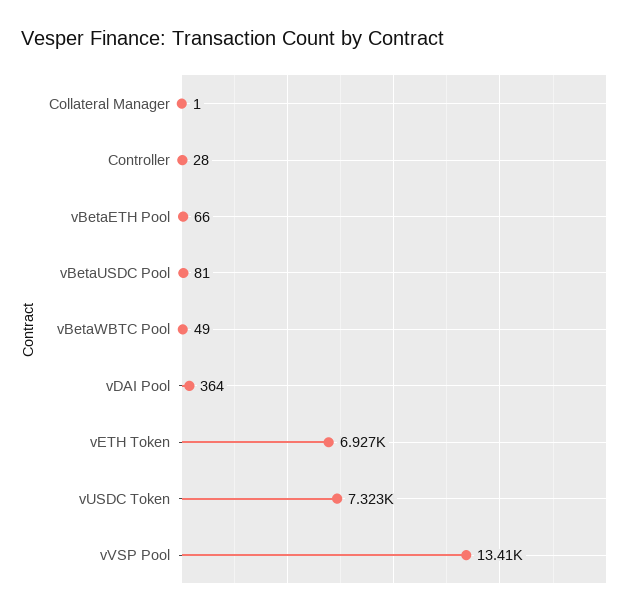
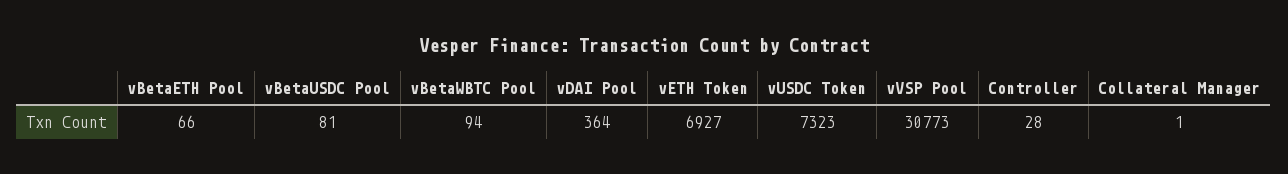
  {
    "Collateral Manager": 1,
    "Controller": 28,
    "vBetaETH Pool": 66,
    "vBetaUSDC Pool": 81,
-   "vBetaWBTC Pool": 49,
+   "vBetaWBTC Pool": 94,
    "vDAI Pool": 364,
    "vETH Token": 6927,
    "vUSDC Token": 7323,
-   "vVSP Pool": 13410
+   "vVSP Pool": 30773
  }

